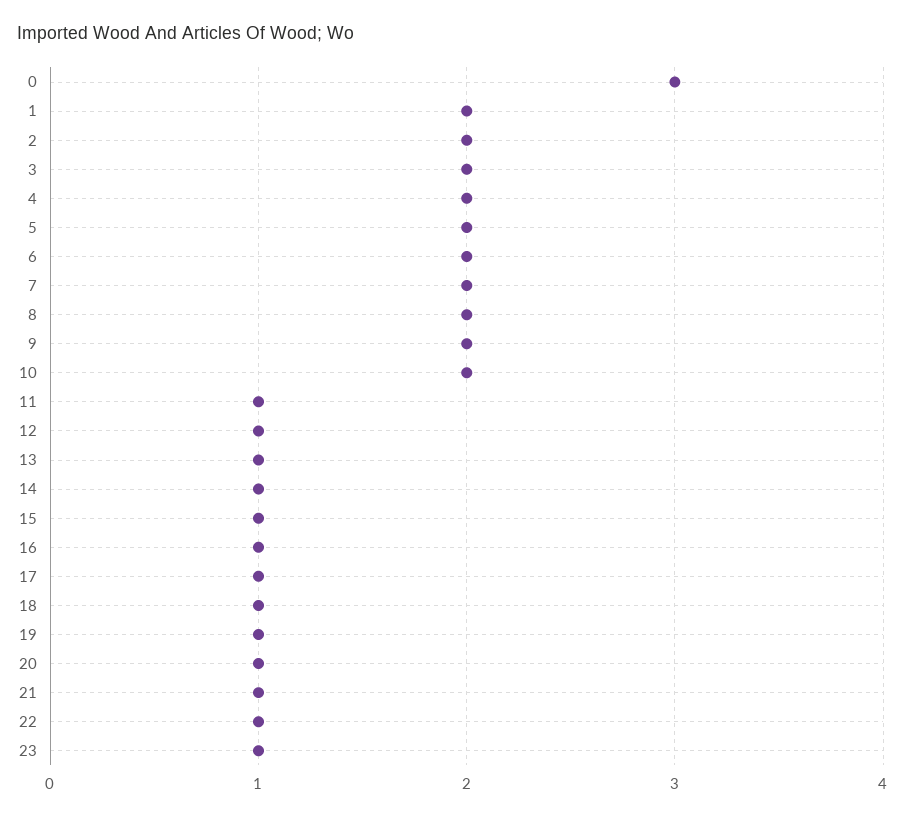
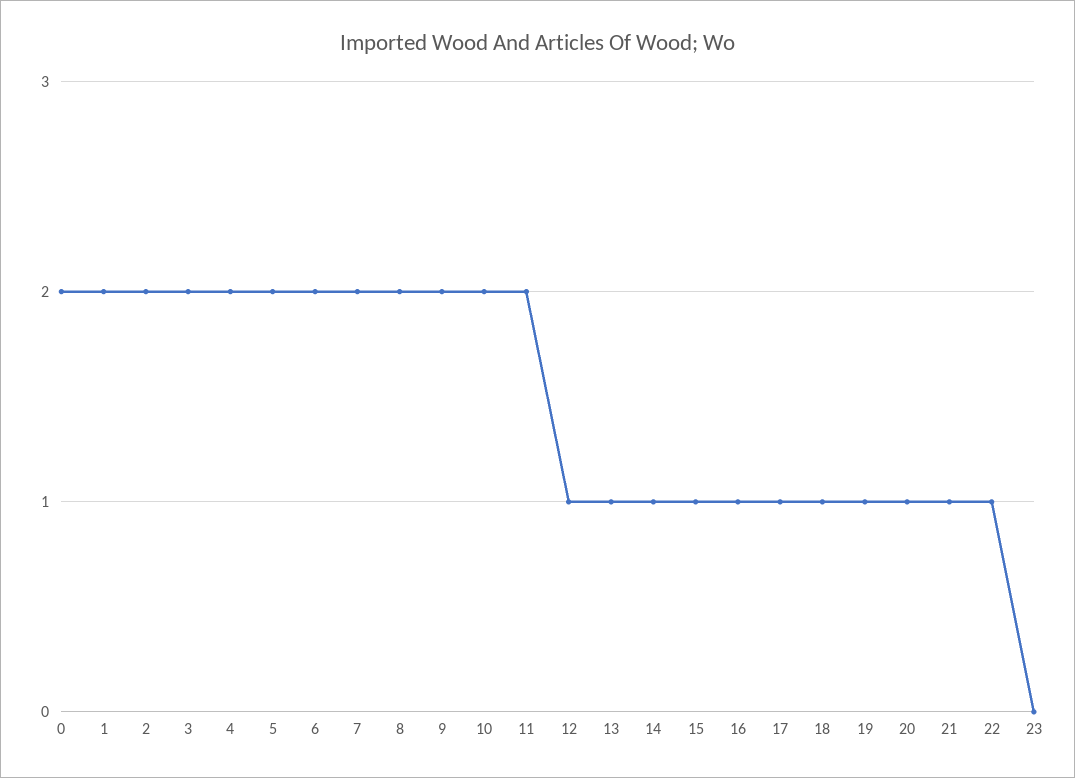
  {
-   "0": 3,
+   "0": 2,
    "1": 2,
    "2": 2,
    "3": 2,
    "4": 2,
    "5": 2,
    "6": 2,
    "7": 2,
    "8": 2,
    "9": 2,
    "10": 2,
-   "11": 1,
+   "11": 2,
    "12": 1,
    "13": 1,
    "14": 1,
    "15": 1,
    "16": 1,
    "17": 1,
    "18": 1,
    "19": 1,
    "20": 1,
    "21": 1,
    "22": 1,
-   "23": 1
+   "23": 0
  }

